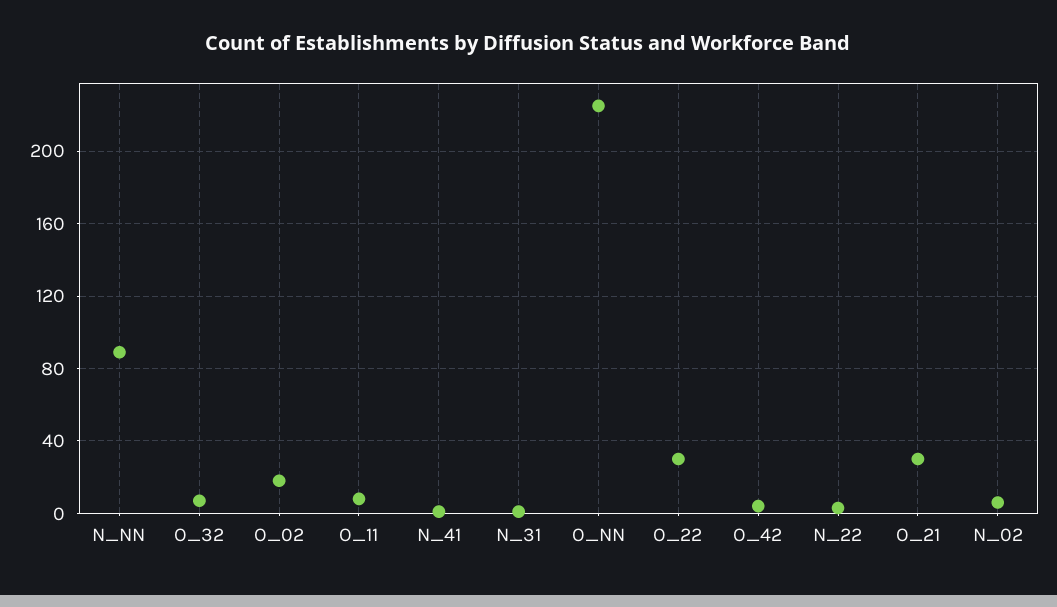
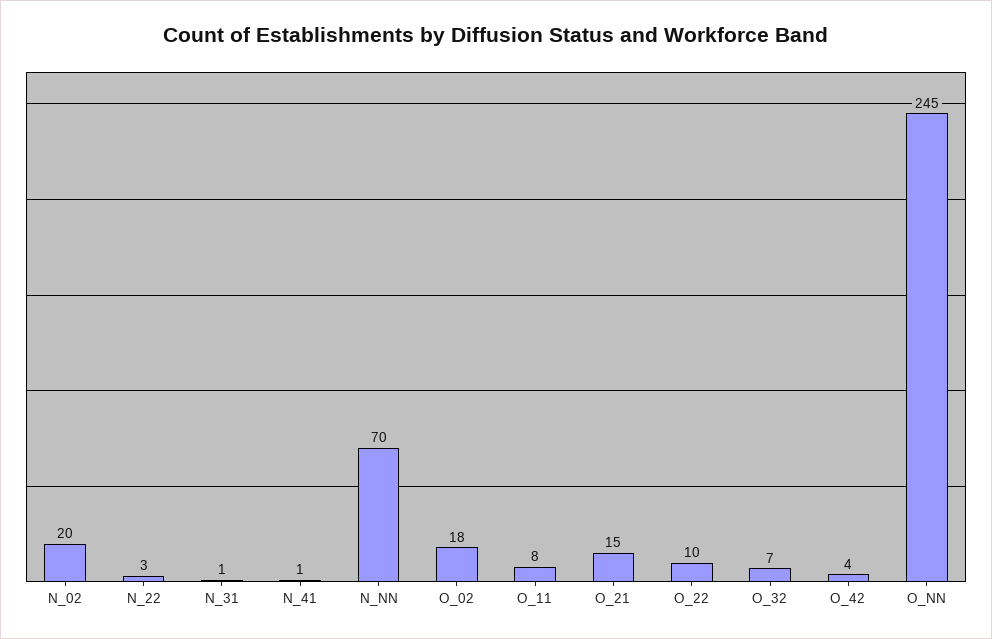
  {
-   "N_NN": 90,
+   "N_NN": 70,
    "O_32": 7,
    "O_02": 18,
    "O_11": 8,
    "N_41": 1,
    "N_31": 1,
-   "O_NN": 225,
+   "O_NN": 245,
-   "O_22": 30,
+   "O_22": 10,
    "O_42": 4,
    "N_22": 3,
-   "O_21": 30,
+   "O_21": 15,
-   "N_02": 5
+   "N_02": 20
  }

